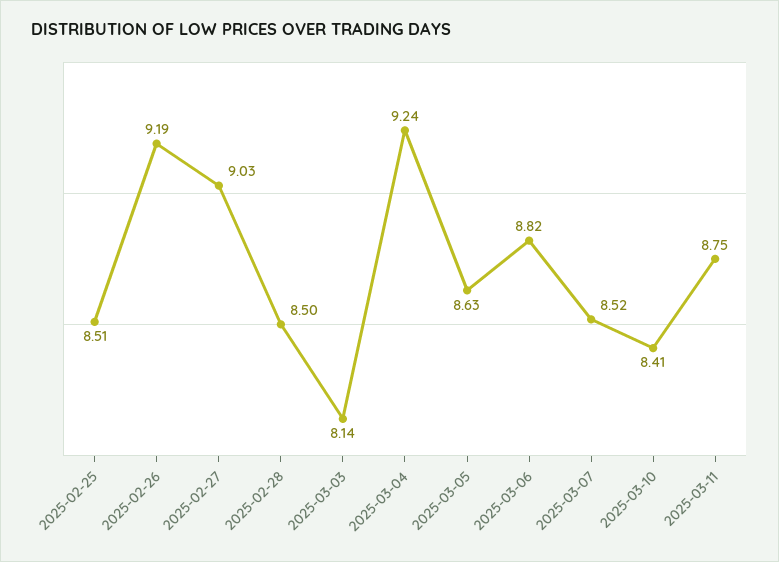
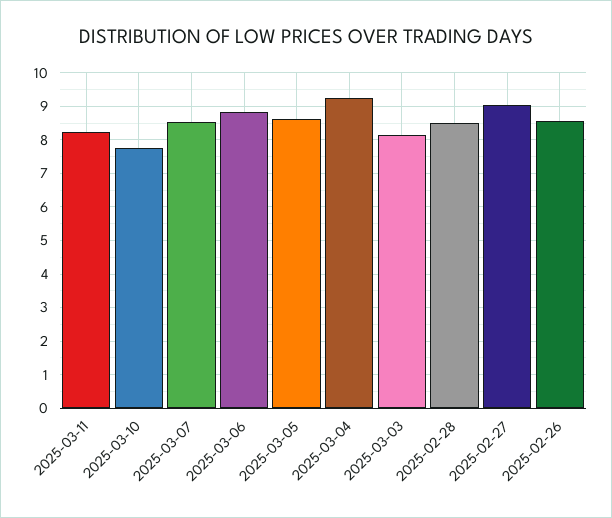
  {
-   "2025-02-25": 8.51,
-   "2025-02-26": 9.19,
+   "2025-02-26": 8.6,
    "2025-02-27": 9.03,
    "2025-02-28": 8.5,
    "2025-03-03": 8.14,
    "2025-03-04": 9.24,
    "2025-03-05": 8.63,
    "2025-03-06": 8.82,
    "2025-03-07": 8.52,
-   "2025-03-10": 8.41,
+   "2025-03-10": 7.8,
-   "2025-03-11": 8.75
+   "2025-03-11": 8.2
  }

